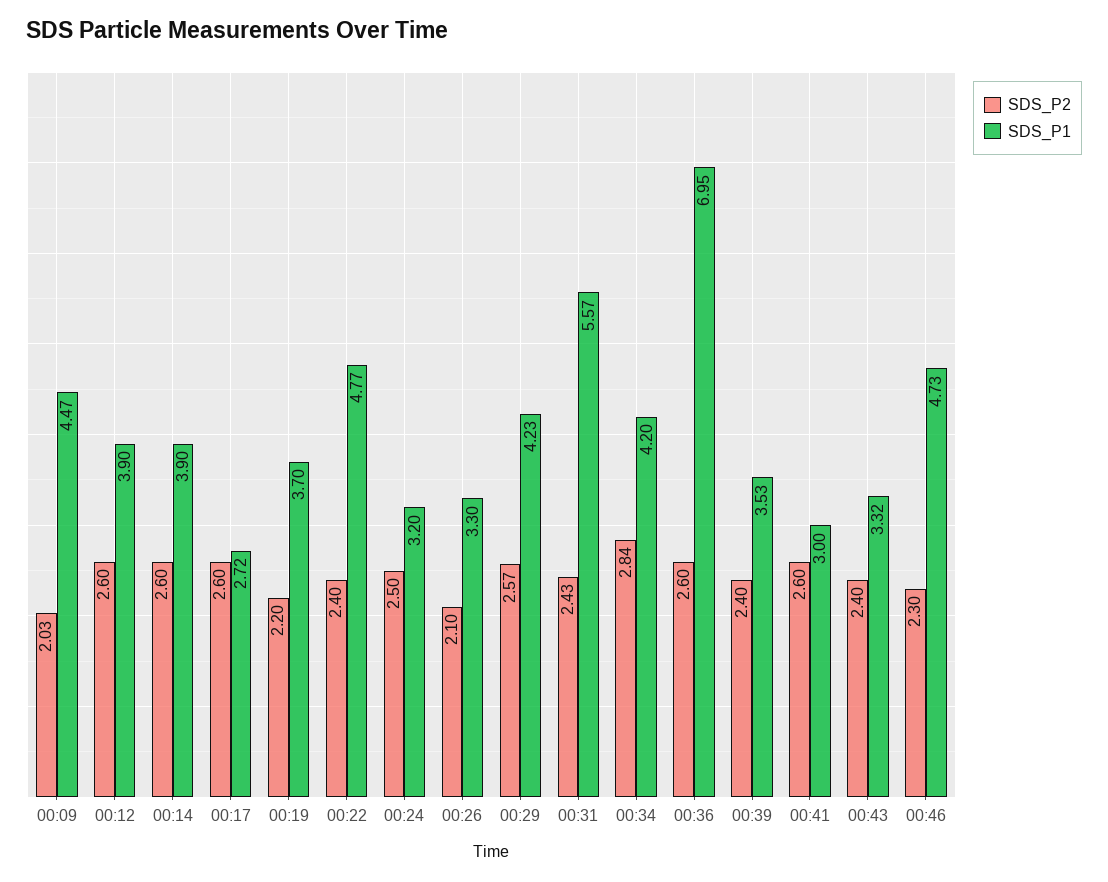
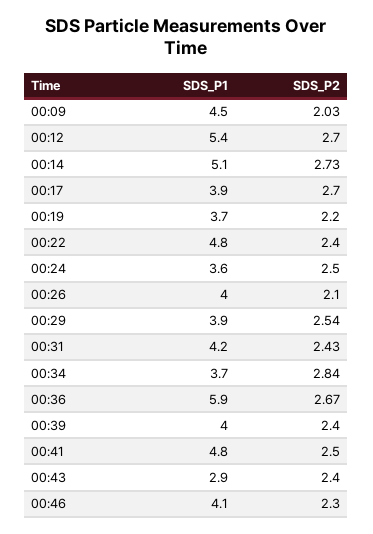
  {
    "SDS_P2": {
      "00:09": 2.03,
-     "00:12": 2.6,
+     "00:12": 2.7,
-     "00:14": 2.6,
+     "00:14": 2.73,
-     "00:17": 2.6,
+     "00:17": 2.7,
      "00:19": 2.2,
      "00:22": 2.4,
      "00:24": 2.5,
      "00:26": 2.1,
-     "00:29": 2.57,
+     "00:29": 2.54,
      "00:31": 2.43,
      "00:34": 2.84,
-     "00:36": 2.6,
+     "00:36": 2.67,
      "00:39": 2.4,
-     "00:41": 2.6,
+     "00:41": 2.5,
      "00:43": 2.4,
      "00:46": 2.3
    },
    "SDS_P1": {
      "00:09": 4.47,
-     "00:12": 3.9,
+     "00:12": 5.4,
-     "00:14": 3.9,
+     "00:14": 5.1,
-     "00:17": 2.72,
+     "00:17": 3.9,
      "00:19": 3.7,
      "00:22": 4.77,
-     "00:24": 3.2,
+     "00:24": 3.6,
-     "00:26": 3.3,
+     "00:26": 4,
-     "00:29": 4.23,
+     "00:29": 3.9,
-     "00:31": 5.57,
+     "00:31": 4.2,
-     "00:34": 4.2,
+     "00:34": 3.7,
-     "00:36": 6.95,
+     "00:36": 5.9,
-     "00:39": 3.53,
+     "00:39": 4,
-     "00:41": 3,
+     "00:41": 4.8,
-     "00:43": 3.32,
+     "00:43": 2.9,
-     "00:46": 4.73
+     "00:46": 4.1
    }
  }

